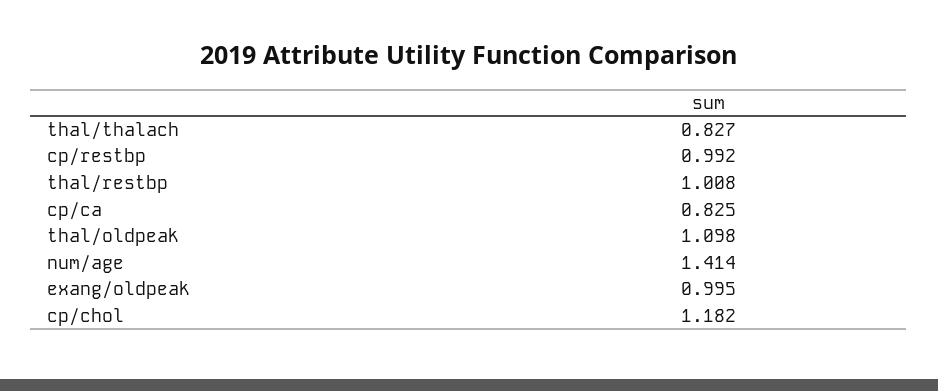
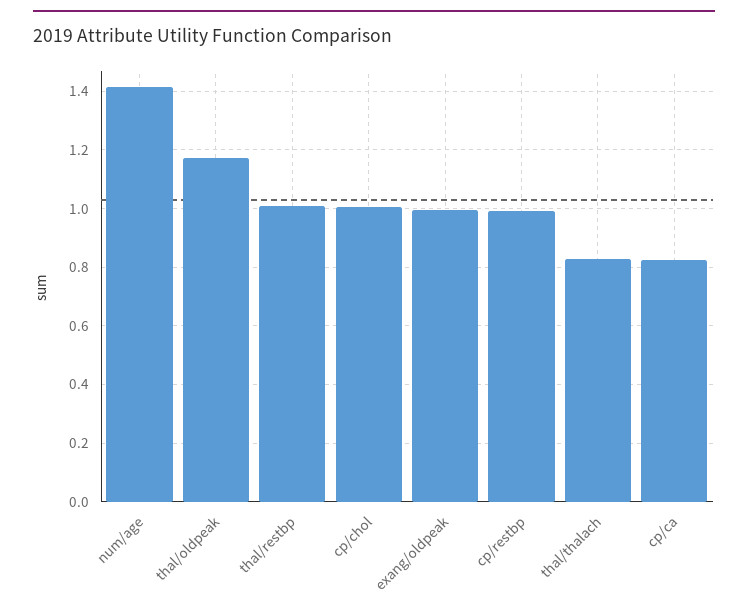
  {
    "thal/thalach": 0.827,
    "cp/restbp": 0.992,
    "thal/restbp": 1.008,
    "cp/ca": 0.825,
-   "thal/oldpeak": 1.098,
+   "thal/oldpeak": 1.175,
    "num/age": 1.414,
    "exang/oldpeak": 0.995,
-   "cp/chol": 1.182
+   "cp/chol": 1
  }

